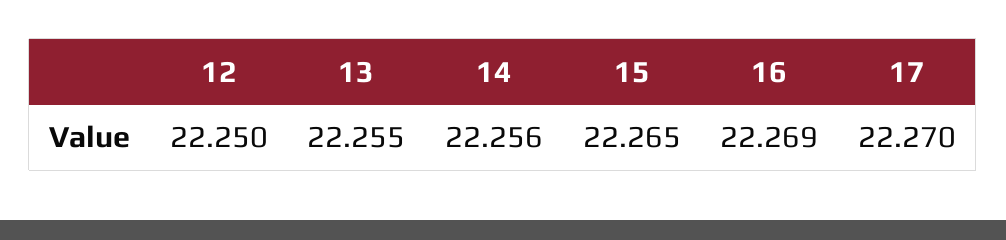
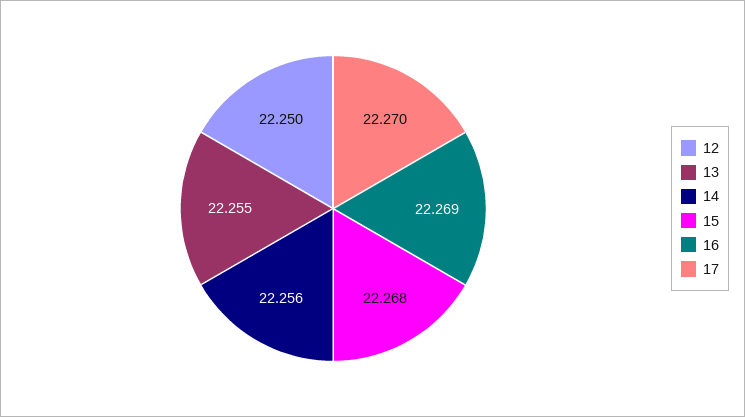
  {
    "12": 22.25,
    "13": 22.255,
    "14": 22.256,
-   "15": 22.265,
+   "15": 22.268,
    "16": 22.269,
    "17": 22.27
  }

